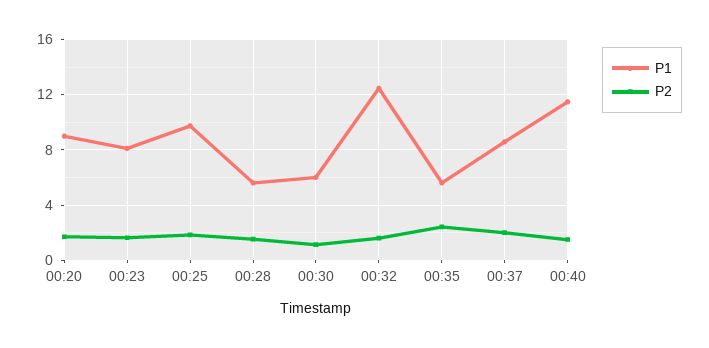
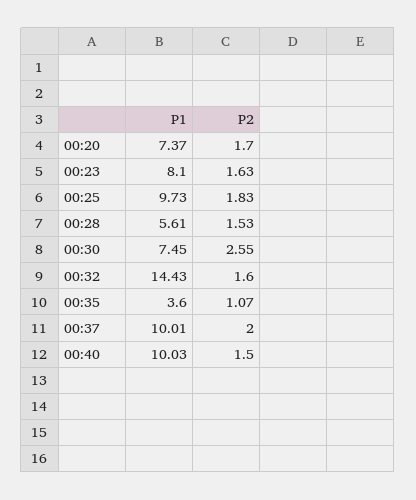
  {
    "P1": {
-     "00:20": 9,
+     "00:20": 7.37,
      "00:23": 8.1,
      "00:25": 9.73,
      "00:28": 5.61,
-     "00:30": 6,
+     "00:30": 7.45,
-     "00:32": 12.5,
+     "00:32": 14.43,
-     "00:35": 5.5,
+     "00:35": 3.6,
-     "00:37": 8.5,
+     "00:37": 10.01,
-     "00:40": 11.5
+     "00:40": 10.03
    },
    "P2": {
      "00:20": 1.7,
      "00:23": 1.63,
      "00:25": 1.83,
      "00:28": 1.53,
-     "00:30": 1,
+     "00:30": 2.55,
      "00:32": 1.6,
-     "00:35": 2.5,
+     "00:35": 1.07,
      "00:37": 2,
      "00:40": 1.5
    }
  }

